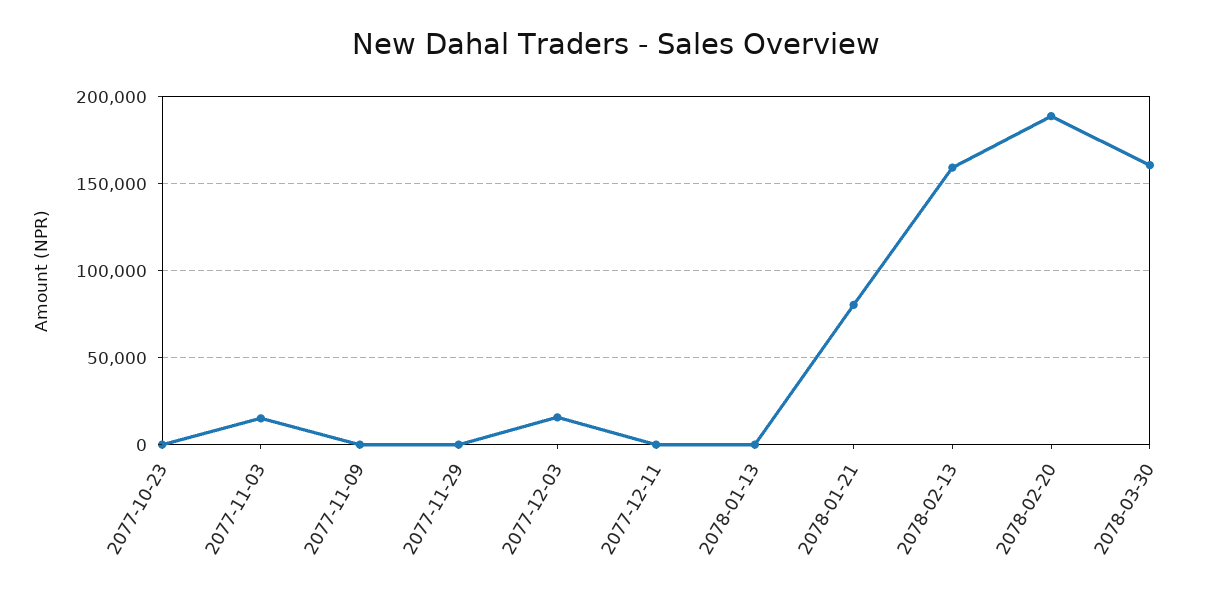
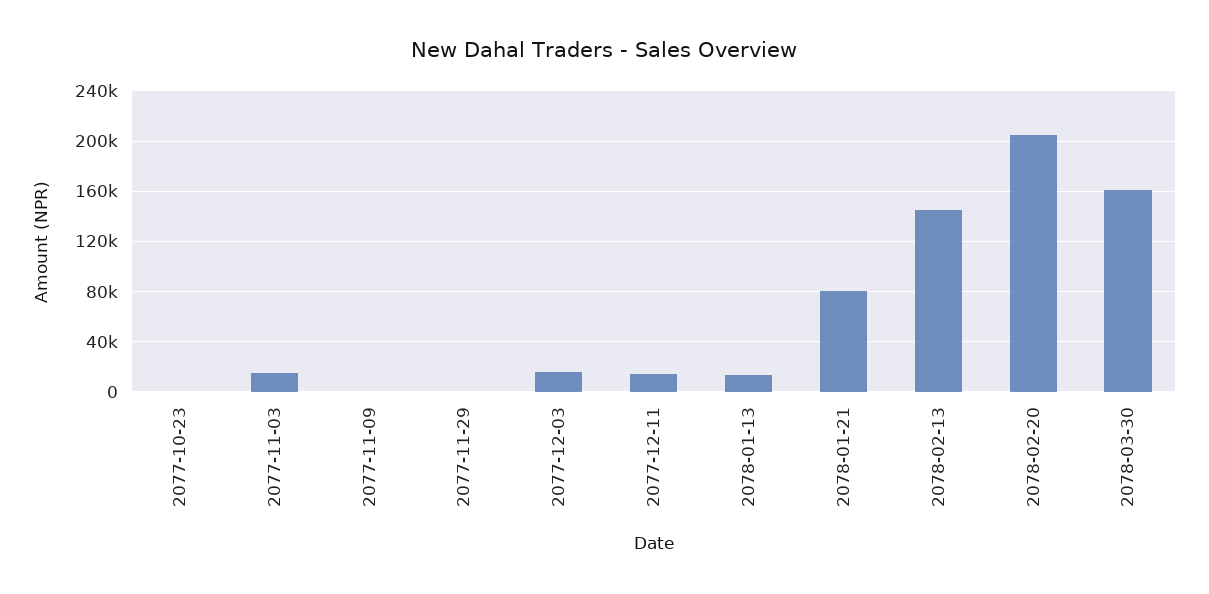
  {
    "2077-10-23": 0,
    "2077-11-03": 15000,
    "2077-11-09": 0,
    "2077-11-29": 0,
    "2077-12-03": 15000,
-   "2077-12-11": 0,
+   "2077-12-11": 15000,
-   "2078-01-13": 0,
+   "2078-01-13": 15000,
    "2078-01-21": 80000,
-   "2078-02-13": 160000,
+   "2078-02-13": 145000,
-   "2078-02-20": 190000,
+   "2078-02-20": 205000,
    "2078-03-30": 160000
  }

